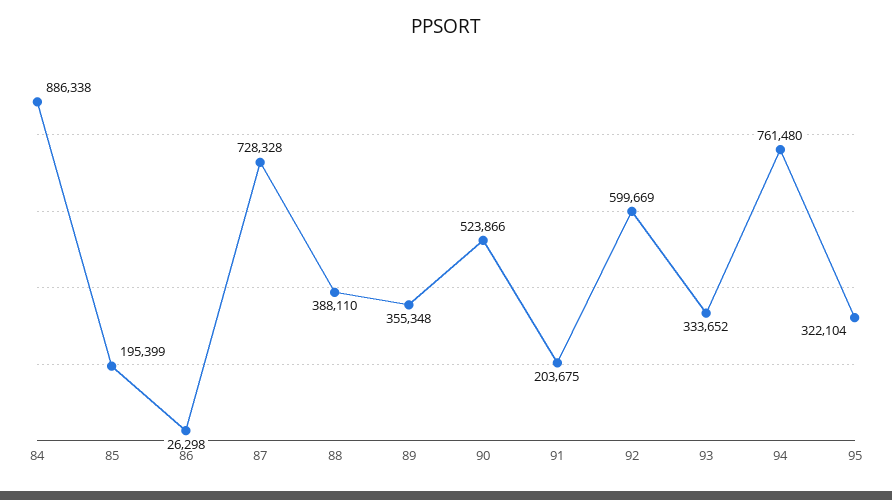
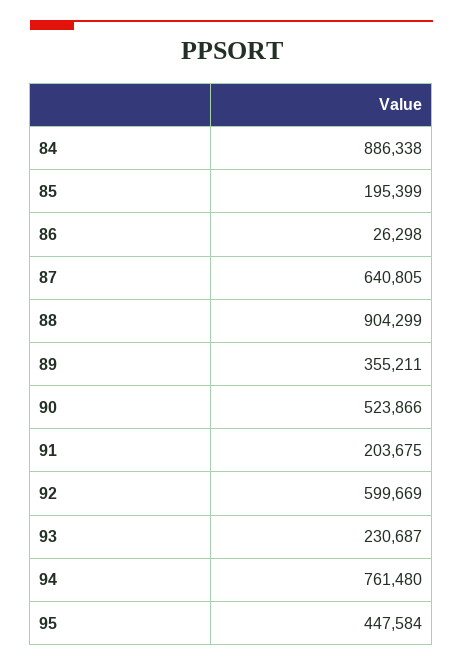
  {
    "84": 886338,
    "85": 195399,
    "86": 26298,
-   "87": 728328,
+   "87": 640805,
-   "88": 388110,
+   "88": 904299,
-   "89": 355348,
+   "89": 355211,
    "90": 523866,
    "91": 203675,
    "92": 599669,
-   "93": 333652,
+   "93": 230687,
    "94": 761480,
-   "95": 322104
+   "95": 447584
  }

